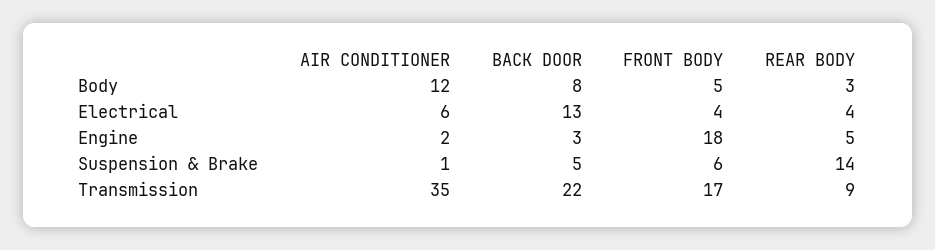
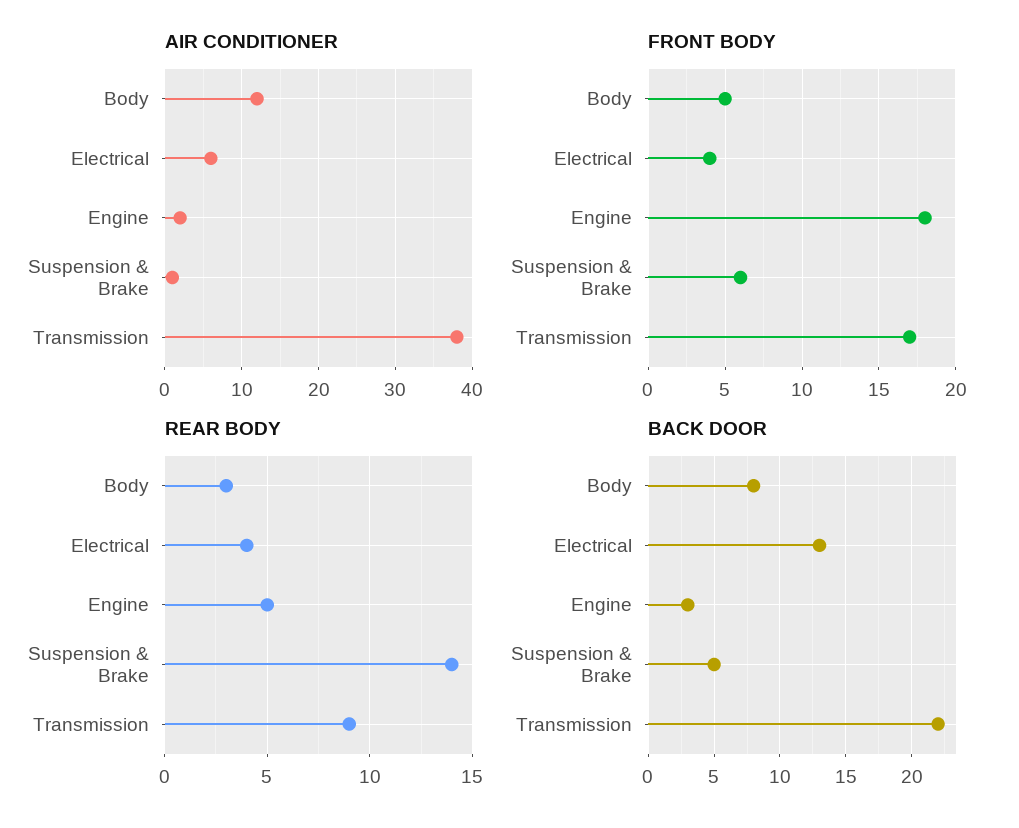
  {
    "AIR CONDITIONER": {
      "Body": 12,
      "Electrical": 6,
      "Engine": 2,
      "Suspension & Brake": 1,
-     "Transmission": 35
+     "Transmission": 38
    },
    "BACK DOOR": {
      "Body": 8,
      "Electrical": 13,
      "Engine": 3,
      "Suspension & Brake": 5,
      "Transmission": 22
    },
    "FRONT BODY": {
      "Body": 5,
      "Electrical": 4,
      "Engine": 18,
      "Suspension & Brake": 6,
      "Transmission": 17
    },
    "REAR BODY": {
      "Body": 3,
      "Electrical": 4,
      "Engine": 5,
      "Suspension & Brake": 14,
      "Transmission": 9
    }
  }

